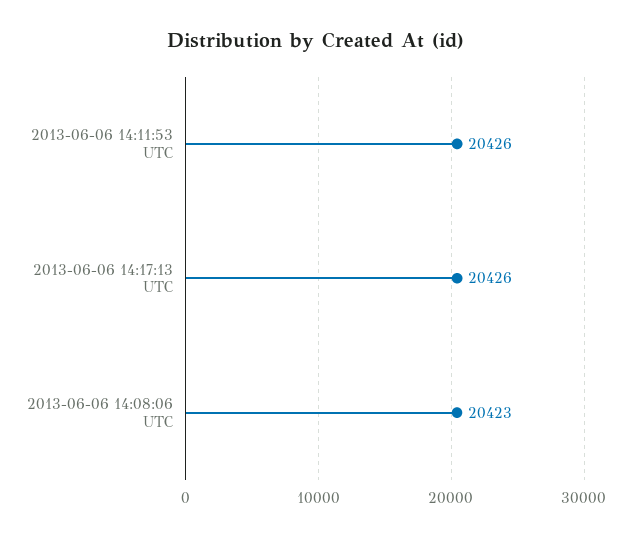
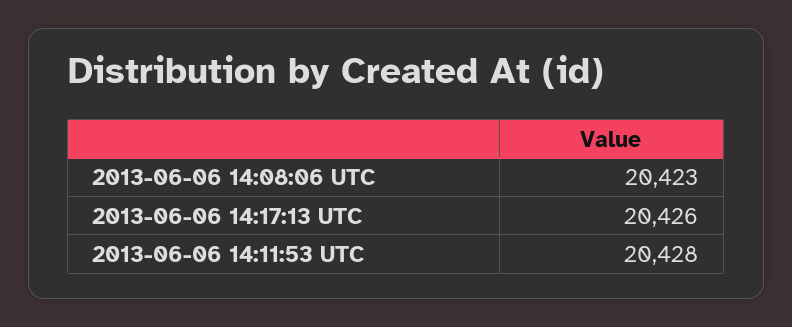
  {
-   "2013-06-06 14:11:53 UTC": 20426,
+   "2013-06-06 14:11:53 UTC": 20428,
    "2013-06-06 14:17:13 UTC": 20426,
    "2013-06-06 14:08:06 UTC": 20423
  }

